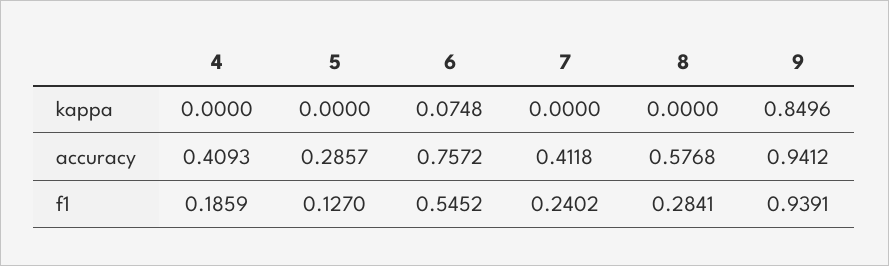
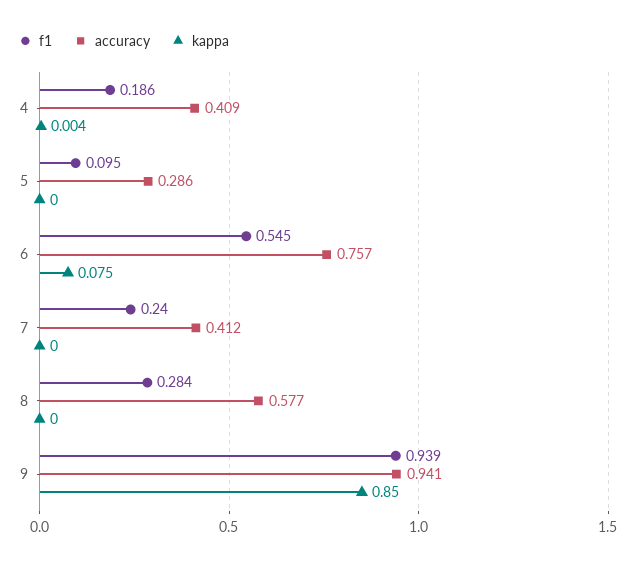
  {
    "kappa": {
-     "4": 0,
+     "4": 0.004,
      "5": 0,
      "6": 0.0748,
      "7": 0,
      "8": 0,
      "9": 0.8496
    },
    "accuracy": {
      "4": 0.4093,
      "5": 0.2857,
      "6": 0.7572,
      "7": 0.4118,
      "8": 0.5768,
      "9": 0.9412
    },
    "f1": {
      "4": 0.1859,
-     "5": 0.127,
+     "5": 0.095,
      "6": 0.5452,
      "7": 0.2402,
      "8": 0.2841,
      "9": 0.9391
    }
  }

